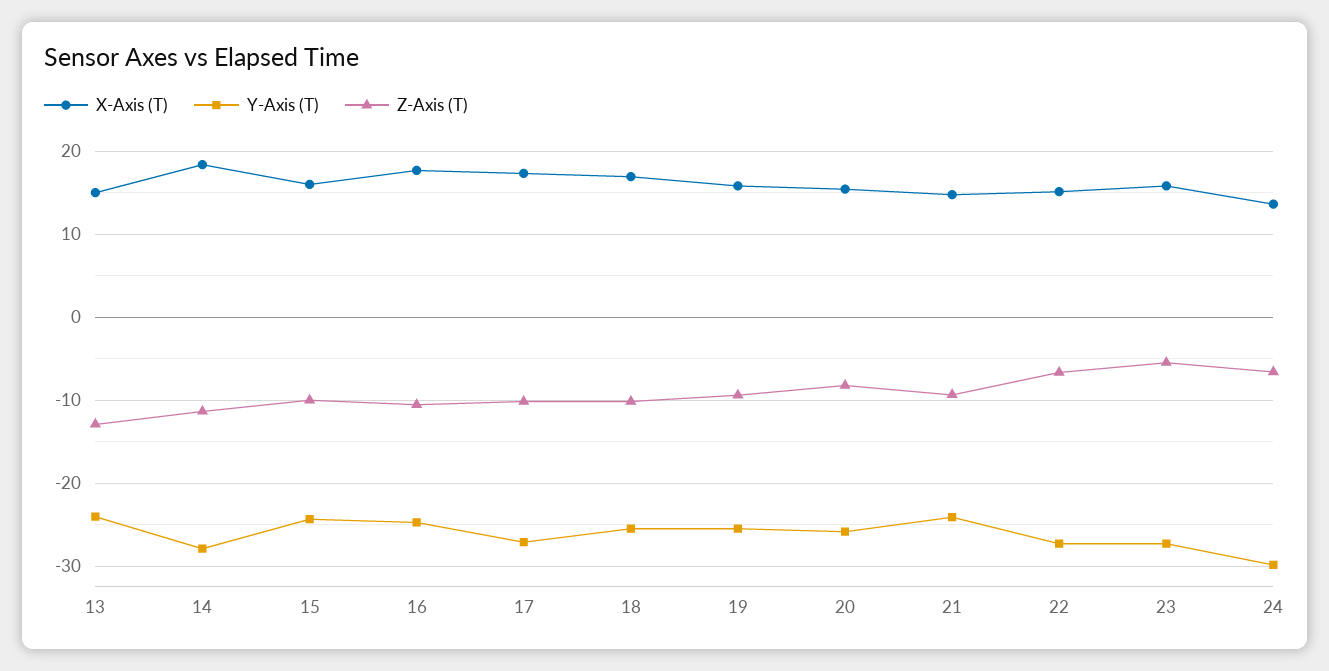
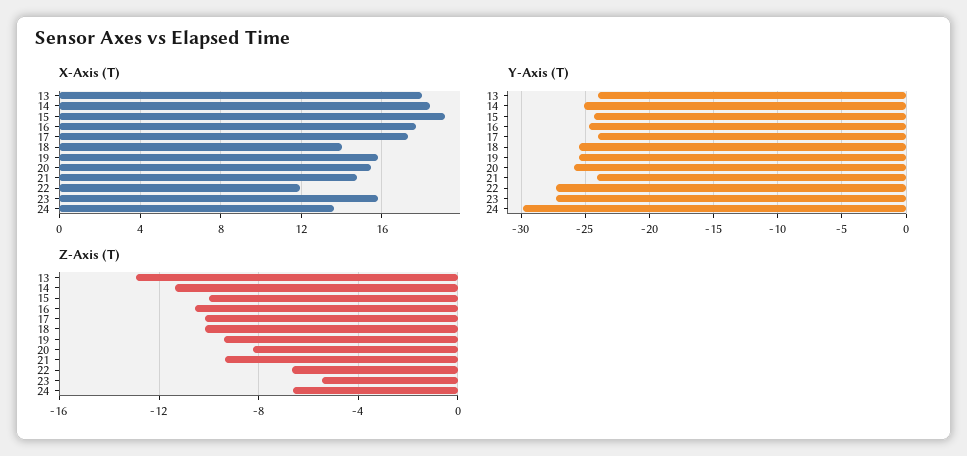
  {
    "X-Axis (T)": {
-     "13": 15,
+     "13": 18,
      "14": 18.5,
-     "15": 16,
+     "15": 19,
      "16": 17.5,
      "17": 17.5,
-     "18": 17,
+     "18": 14,
      "19": 16,
      "20": 15.5,
      "21": 15,
-     "22": 15,
+     "22": 12,
      "23": 16,
      "24": 13.5
    },
    "Y-Axis (T)": {
      "13": -24,
-     "14": -28,
+     "14": -25,
      "15": -24.5,
      "16": -24.5,
-     "17": -27,
+     "17": -24,
      "18": -25.5,
      "19": -25.5,
      "20": -26,
      "21": -24,
      "22": -27.5,
      "23": -27.5,
      "24": -30
    },
    "Z-Axis (T)": {
      "13": -13,
      "14": -11.5,
      "15": -10,
      "16": -10.5,
      "17": -10,
      "18": -10,
      "19": -9.5,
      "20": -8,
      "21": -9.5,
      "22": -6.5,
      "23": -5.5,
      "24": -6.5
    }
  }

